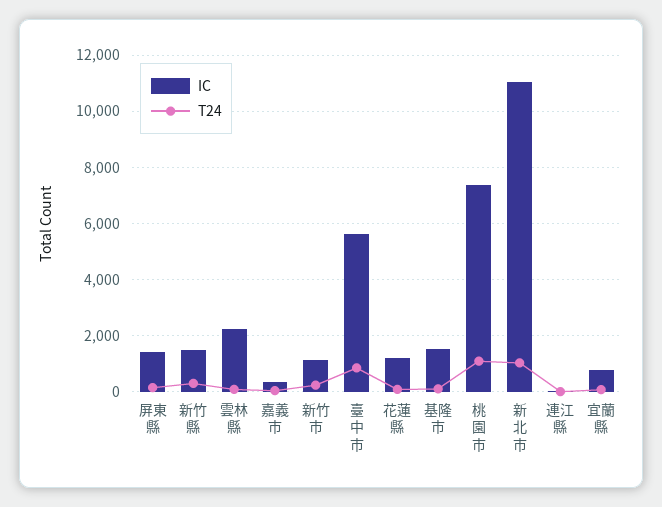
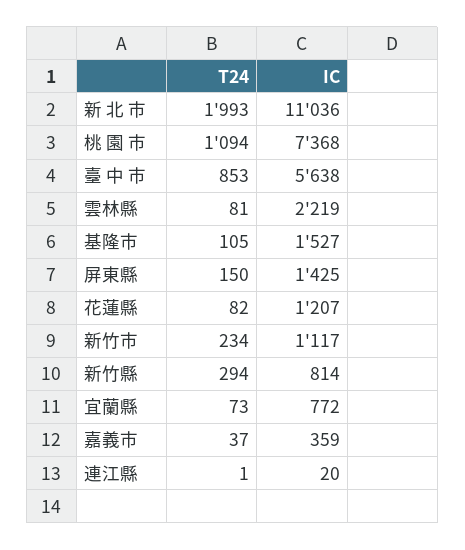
  {
    "IC": {
      "屏東縣": 1425,
-     "新竹縣": 1500,
+     "新竹縣": 814,
      "雲林縣": 2219,
      "嘉義市": 359,
      "新竹市": 1117,
      "臺 中 市": 5638,
      "花蓮縣": 1207,
      "基隆市": 1527,
      "桃 園 市": 7368,
      "新 北 市": 11036,
      "連江縣": 20,
      "宜蘭縣": 772
    },
    "T24": {
      "屏東縣": 150,
      "新竹縣": 294,
      "雲林縣": 81,
      "嘉義市": 37,
      "新竹市": 234,
      "臺 中 市": 853,
      "花蓮縣": 82,
      "基隆市": 105,
      "桃 園 市": 1094,
-     "新 北 市": 1000,
+     "新 北 市": 1993,
      "連江縣": 1,
      "宜蘭縣": 73
    }
  }

